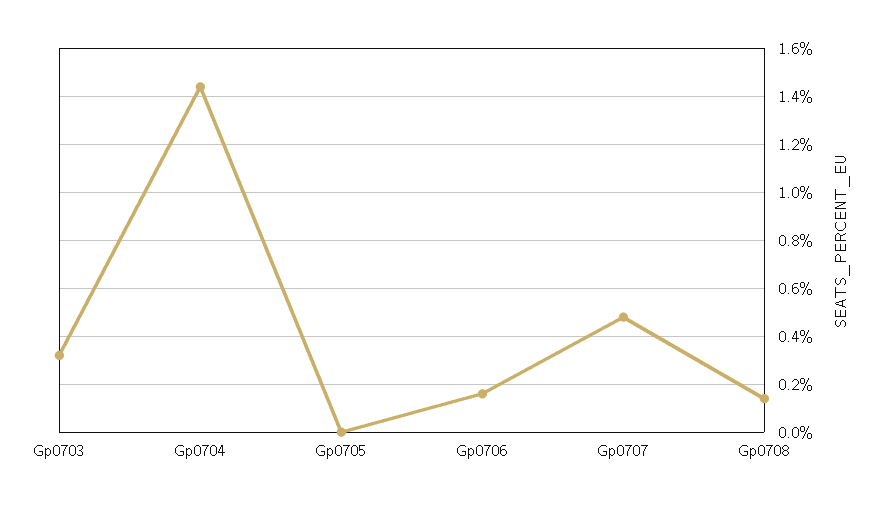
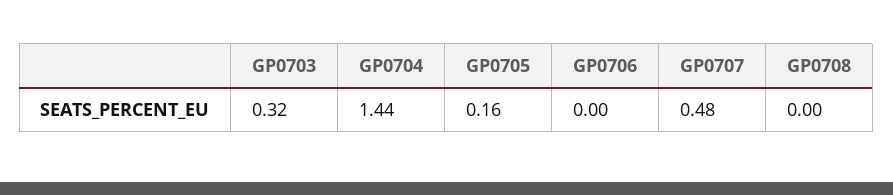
  {
    "Gp0703": 0.32,
    "Gp0704": 1.44,
-   "Gp0705": 0,
+   "Gp0705": 0.16,
-   "Gp0706": 0.15,
+   "Gp0706": 0,
    "Gp0707": 0.48,
-   "Gp0708": 0.15
+   "Gp0708": 0
  }

